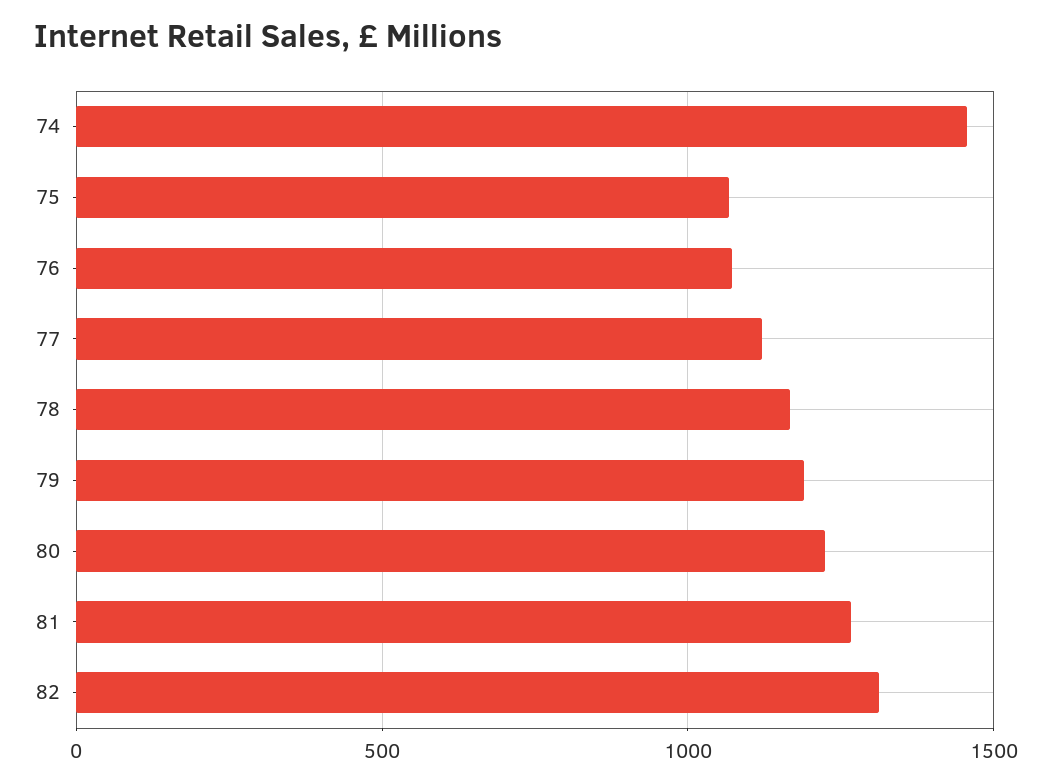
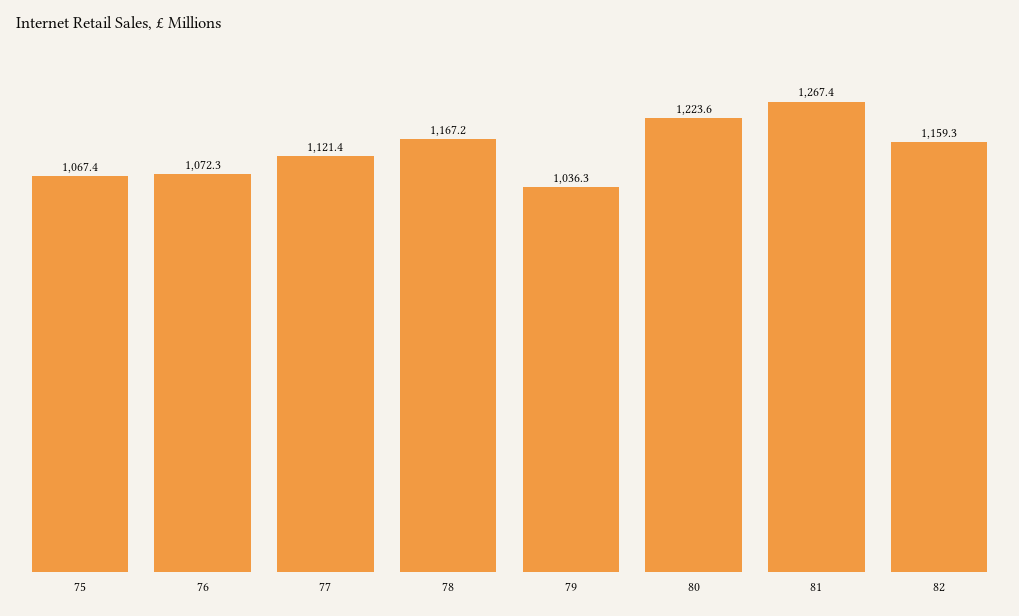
  {
-   "74": 1450,
    "75": 1067.4,
    "76": 1072.3,
    "77": 1121.4,
    "78": 1167.2,
-   "79": 1200,
+   "79": 1036.3,
    "80": 1223.6,
    "81": 1267.4,
-   "82": 1300
+   "82": 1159.3
  }

